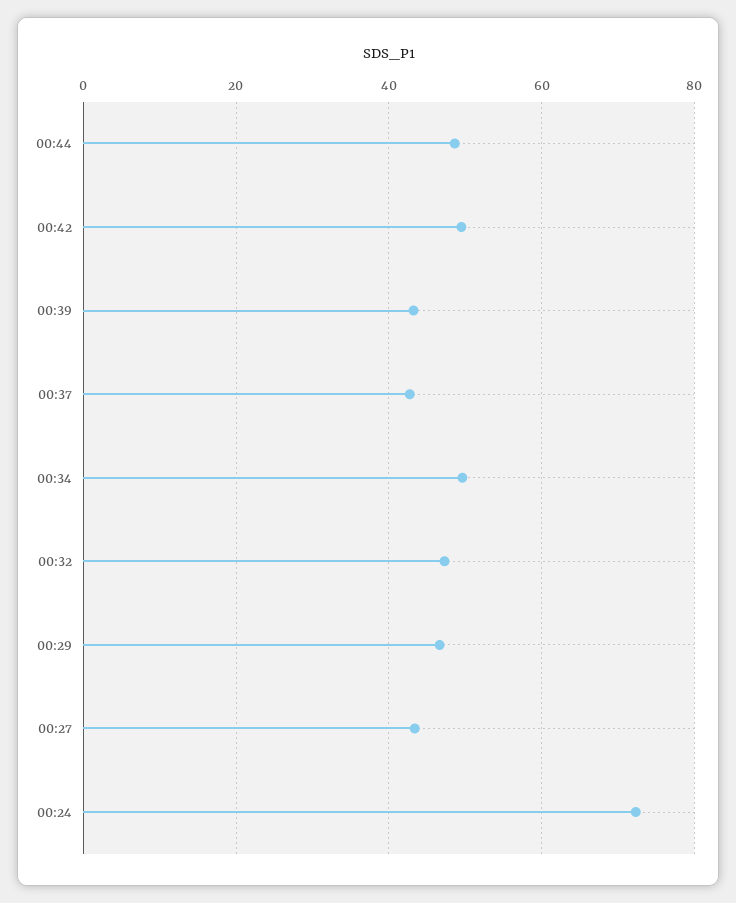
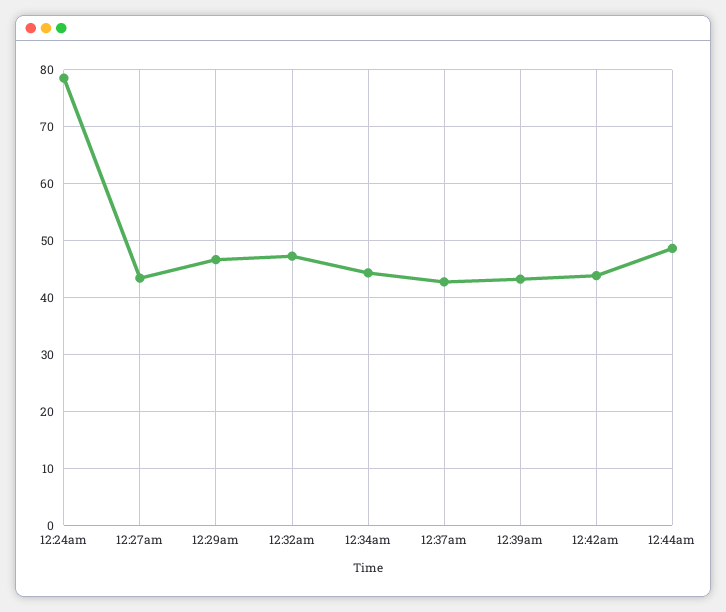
  {
    "00:44": 48,
-   "00:42": 50,
+   "00:42": 44,
    "00:39": 44,
    "00:37": 42,
-   "00:34": 50,
+   "00:34": 44,
    "00:32": 48,
    "00:29": 46,
    "00:27": 44,
-   "00:24": 72
+   "00:24": 78
  }

